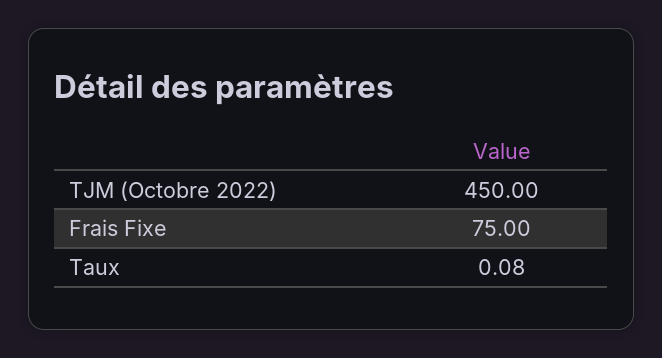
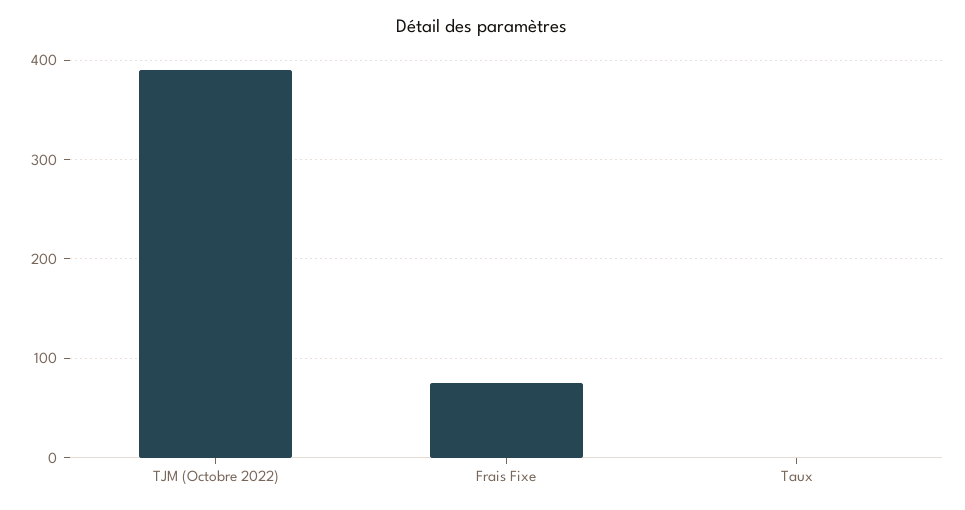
  {
-   "TJM (Octobre 2022)": 450,
+   "TJM (Octobre 2022)": 390,
    "Frais Fixe": 75,
    "Taux": 0.08
  }

